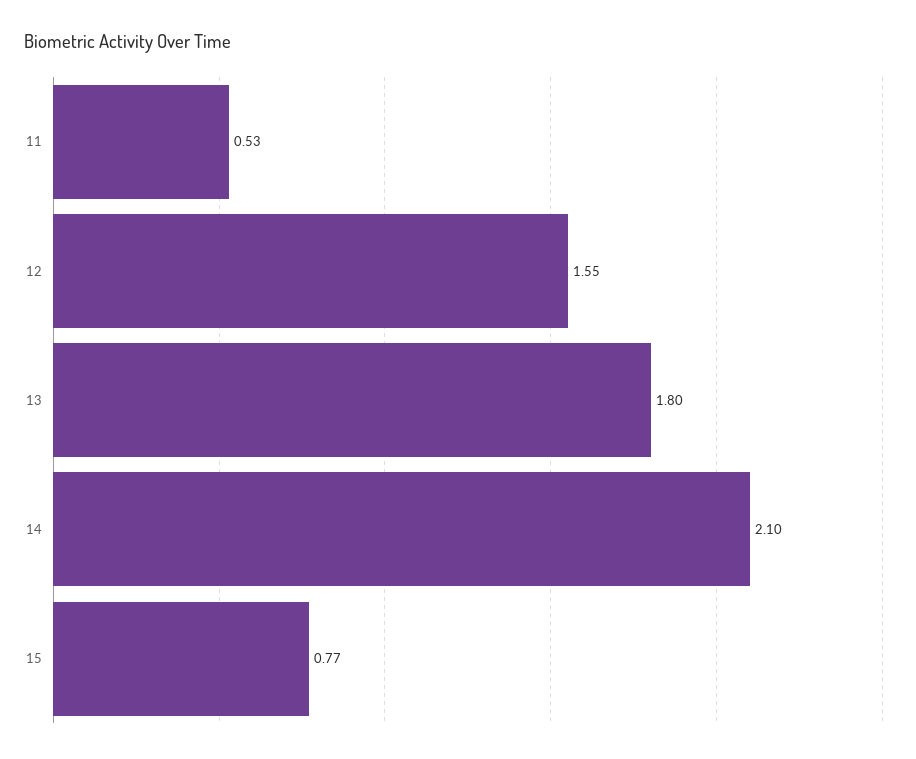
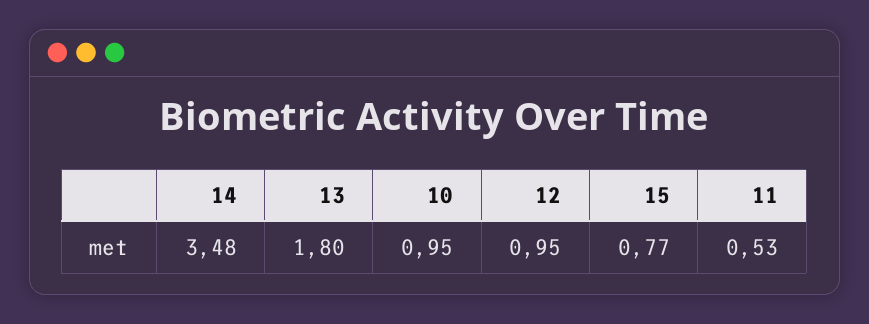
  {
    "11": 0.53,
-   "12": 1.55,
+   "12": 0.95,
    "13": 1.8,
-   "14": 2.1,
+   "14": 3.48,
-   "15": 0.77
+   "15": 0.77,
+   "10": 0.95
  }

